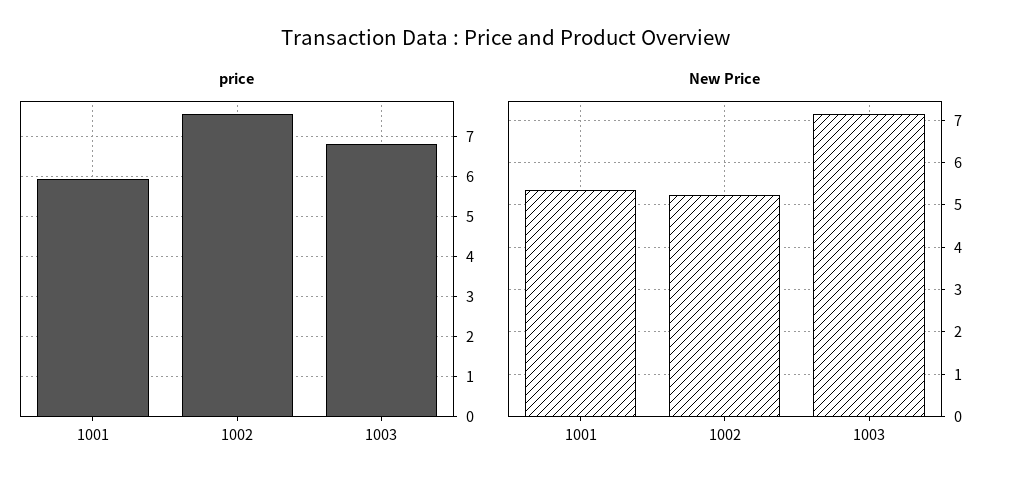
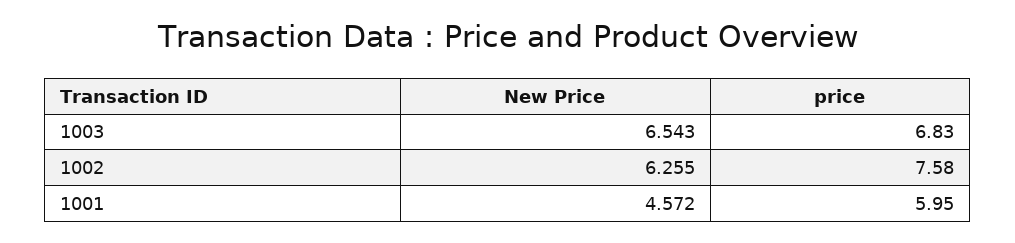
  {
    "price": {
      "1001": 5.95,
      "1002": 7.58,
      "1003": 6.83
    },
    "New Price": {
-     "1001": 5.4,
+     "1001": 4.572,
-     "1002": 5.2,
+     "1002": 6.255,
-     "1003": 7.2
+     "1003": 6.543
    }
  }

